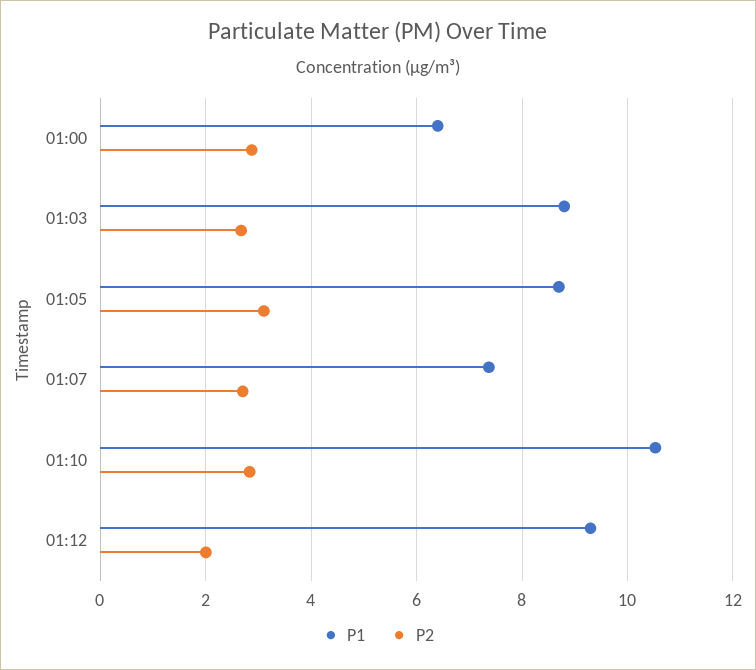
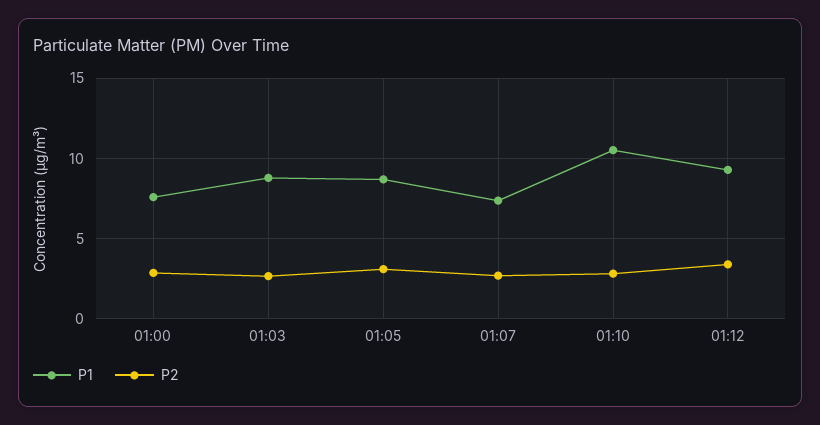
  {
    "P1": {
-     "01:00": 6.4,
+     "01:00": 7.5,
      "01:03": 8.8,
      "01:05": 8.8,
      "01:07": 7.4,
      "01:10": 10.6,
      "01:12": 9.4
    },
    "P2": {
      "01:00": 2.8,
      "01:03": 2.6,
      "01:05": 3.2,
      "01:07": 2.8,
      "01:10": 2.8,
-     "01:12": 2
+     "01:12": 3.5
    }
  }

